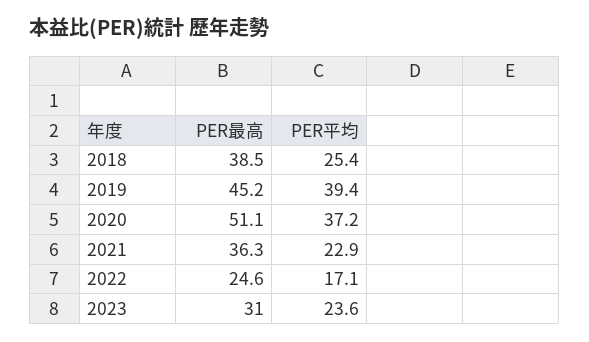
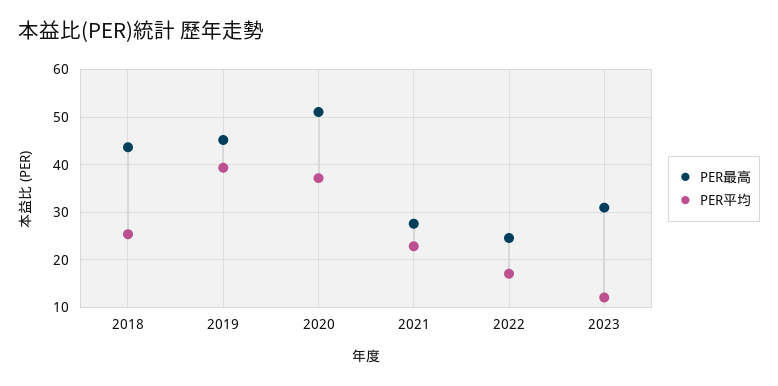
  {
    "PER最高": {
-     "2018": 38.5,
+     "2018": 44,
      "2019": 45.2,
      "2020": 51.1,
-     "2021": 36.3,
+     "2021": 28,
      "2022": 24.6,
      "2023": 31
    },
    "PER平均": {
      "2018": 25.4,
      "2019": 39.4,
      "2020": 37.2,
      "2021": 22.9,
      "2022": 17.1,
-     "2023": 23.6
+     "2023": 12
    }
  }

